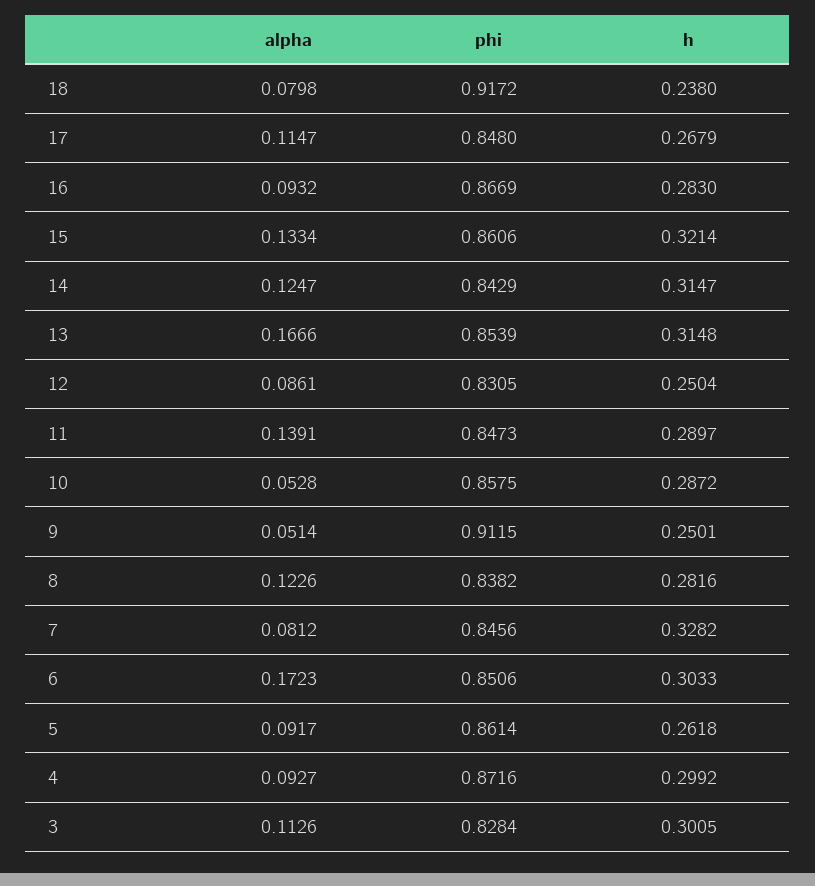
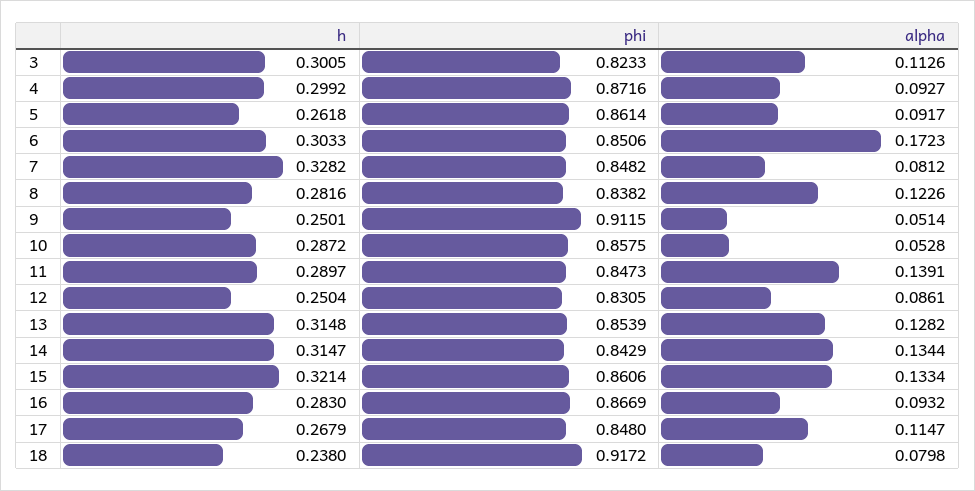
  {
    "alpha": {
      "18": 0.0798,
      "17": 0.1147,
      "16": 0.0932,
      "15": 0.1334,
-     "14": 0.1247,
+     "14": 0.1344,
-     "13": 0.1666,
+     "13": 0.1282,
      "12": 0.0861,
      "11": 0.1391,
      "10": 0.0528,
      "9": 0.0514,
      "8": 0.1226,
      "7": 0.0812,
      "6": 0.1723,
      "5": 0.0917,
      "4": 0.0927,
      "3": 0.1126
    },
    "phi": {
      "18": 0.9172,
      "17": 0.848,
      "16": 0.8669,
      "15": 0.8606,
      "14": 0.8429,
      "13": 0.8539,
      "12": 0.8305,
      "11": 0.8473,
      "10": 0.8575,
      "9": 0.9115,
      "8": 0.8382,
-     "7": 0.8456,
+     "7": 0.8482,
      "6": 0.8506,
      "5": 0.8614,
      "4": 0.8716,
-     "3": 0.8284
+     "3": 0.8233
    },
    "h": {
      "18": 0.238,
      "17": 0.2679,
      "16": 0.283,
      "15": 0.3214,
      "14": 0.3147,
      "13": 0.3148,
      "12": 0.2504,
      "11": 0.2897,
      "10": 0.2872,
      "9": 0.2501,
      "8": 0.2816,
      "7": 0.3282,
      "6": 0.3033,
      "5": 0.2618,
      "4": 0.2992,
      "3": 0.3005
    }
  }

